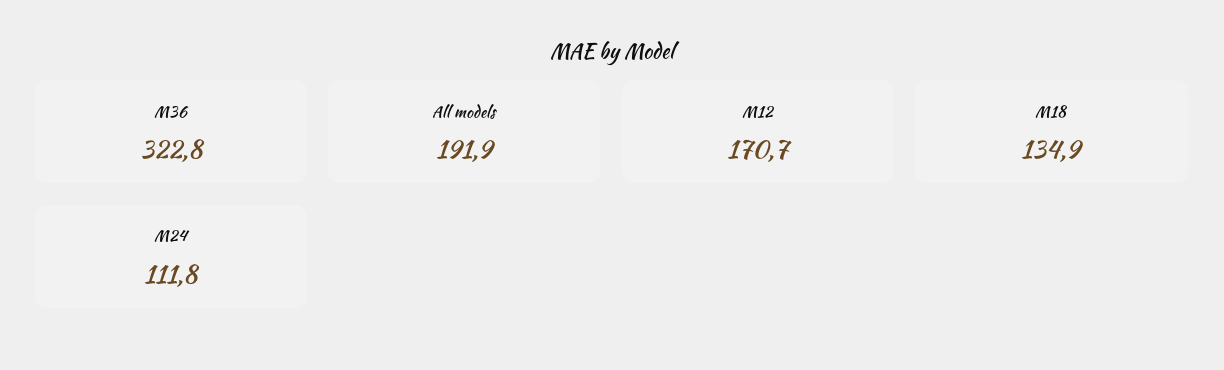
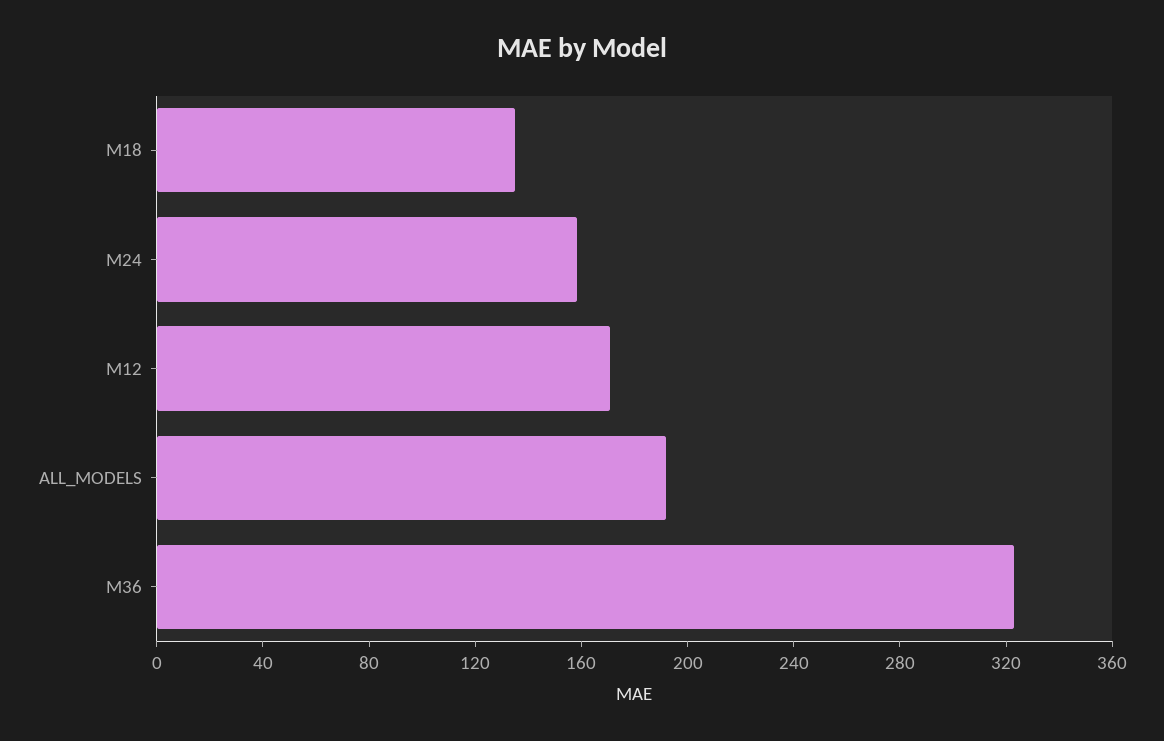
  {
    "M36": 322.8,
    "All models": 191.9,
    "M12": 170.7,
    "M18": 134.9,
-   "M24": 111.8
+   "M24": 160
  }

